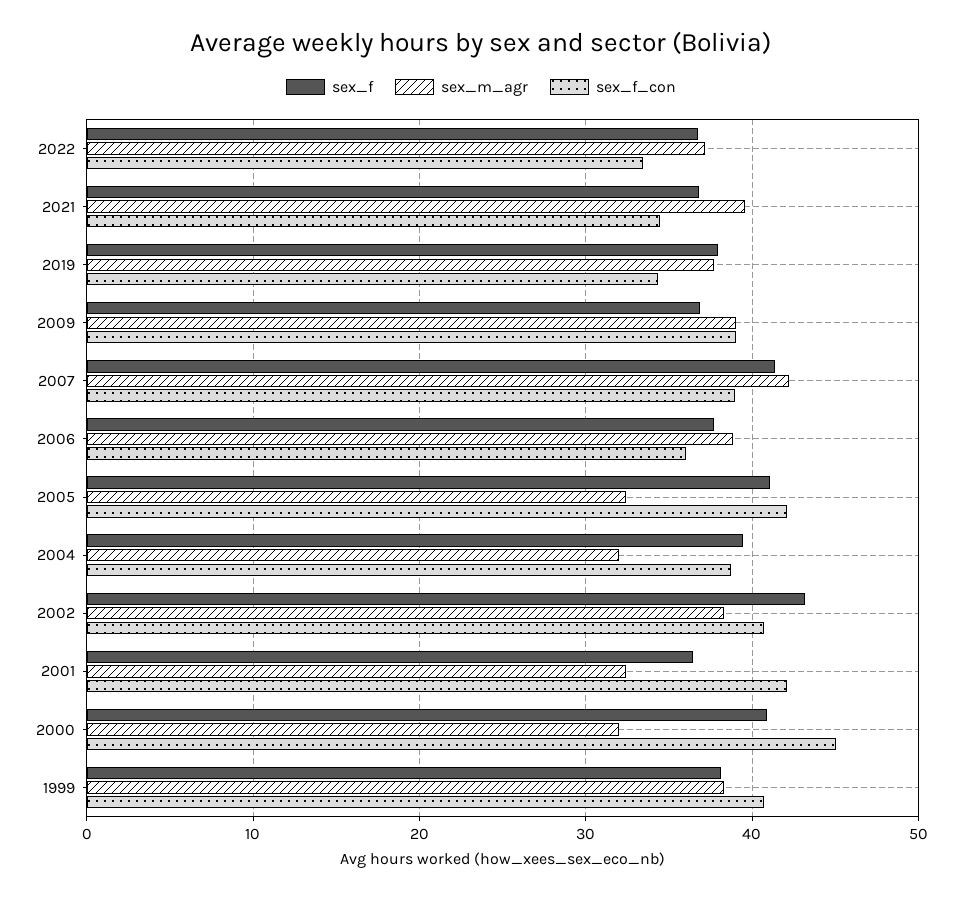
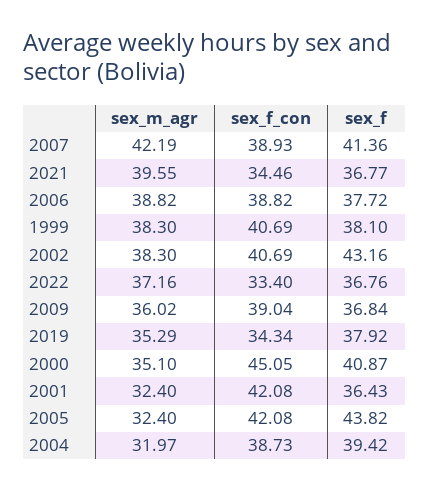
  {
    "sex_f": {
      "2022": 36.76,
      "2021": 36.77,
      "2019": 37.92,
      "2009": 36.84,
      "2007": 41.36,
      "2006": 37.72,
-     "2005": 41,
+     "2005": 43.82,
      "2004": 39.42,
      "2002": 43.16,
      "2001": 36.43,
      "2000": 40.87,
      "1999": 38.1
    },
    "sex_m_agr": {
      "2022": 37.16,
      "2021": 39.55,
-     "2019": 38,
+     "2019": 35.29,
-     "2009": 39,
+     "2009": 36.02,
      "2007": 42.19,
      "2006": 38.82,
      "2005": 32.4,
      "2004": 31.97,
      "2002": 38.3,
      "2001": 32.4,
-     "2000": 32,
+     "2000": 35.1,
      "1999": 38.3
    },
    "sex_f_con": {
      "2022": 33.4,
      "2021": 34.46,
      "2019": 34.34,
      "2009": 39.04,
      "2007": 38.93,
-     "2006": 36,
+     "2006": 38.82,
      "2005": 42.08,
      "2004": 38.73,
      "2002": 40.69,
      "2001": 42.08,
      "2000": 45.05,
      "1999": 40.69
    }
  }

